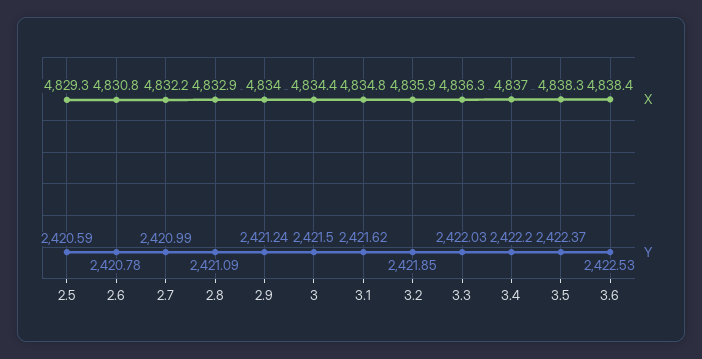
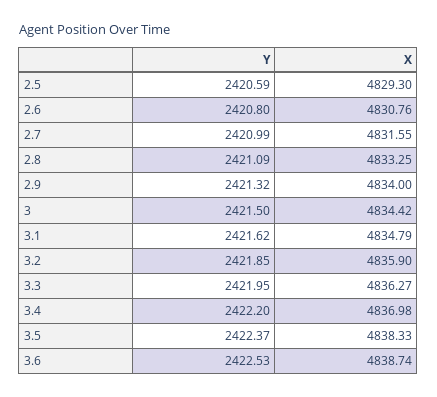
  {
    "X": {
      "2.5": 4829.3,
      "2.6": 4830.76,
-     "2.7": 4832.2,
+     "2.7": 4831.55,
-     "2.8": 4832.9,
+     "2.8": 4833.25,
      "2.9": 4834,
      "3": 4834.42,
      "3.1": 4834.79,
      "3.2": 4835.9,
      "3.3": 4836.27,
      "3.4": 4836.98,
      "3.5": 4838.33,
-     "3.6": 4838.4
+     "3.6": 4838.74
    },
    "Y": {
      "2.5": 2420.59,
-     "2.6": 2420.78,
+     "2.6": 2420.8,
      "2.7": 2420.99,
      "2.8": 2421.09,
-     "2.9": 2421.24,
+     "2.9": 2421.32,
      "3": 2421.5,
      "3.1": 2421.62,
      "3.2": 2421.85,
-     "3.3": 2422.03,
+     "3.3": 2421.95,
      "3.4": 2422.2,
      "3.5": 2422.37,
      "3.6": 2422.53
    }
  }

